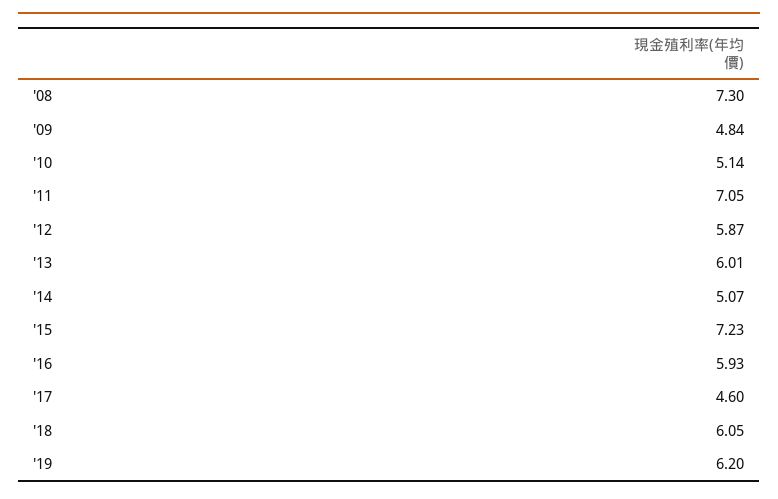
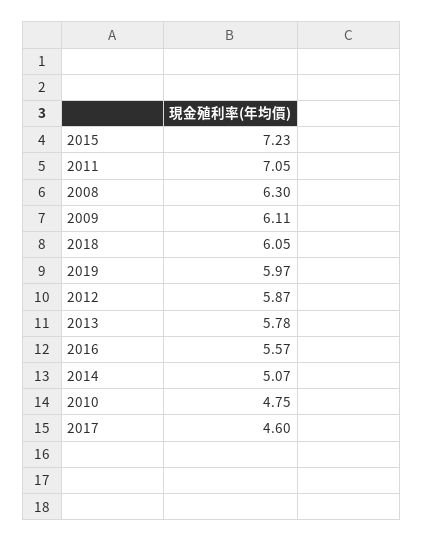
  {
-   "'08": 7.3,
+   "'08": 6.3,
-   "'09": 4.84,
+   "'09": 6.11,
-   "'10": 5.14,
+   "'10": 4.75,
    "'11": 7.05,
    "'12": 5.87,
-   "'13": 6.01,
+   "'13": 5.78,
    "'14": 5.07,
    "'15": 7.23,
-   "'16": 5.93,
+   "'16": 5.57,
    "'17": 4.6,
    "'18": 6.05,
-   "'19": 6.2
+   "'19": 5.97
  }

